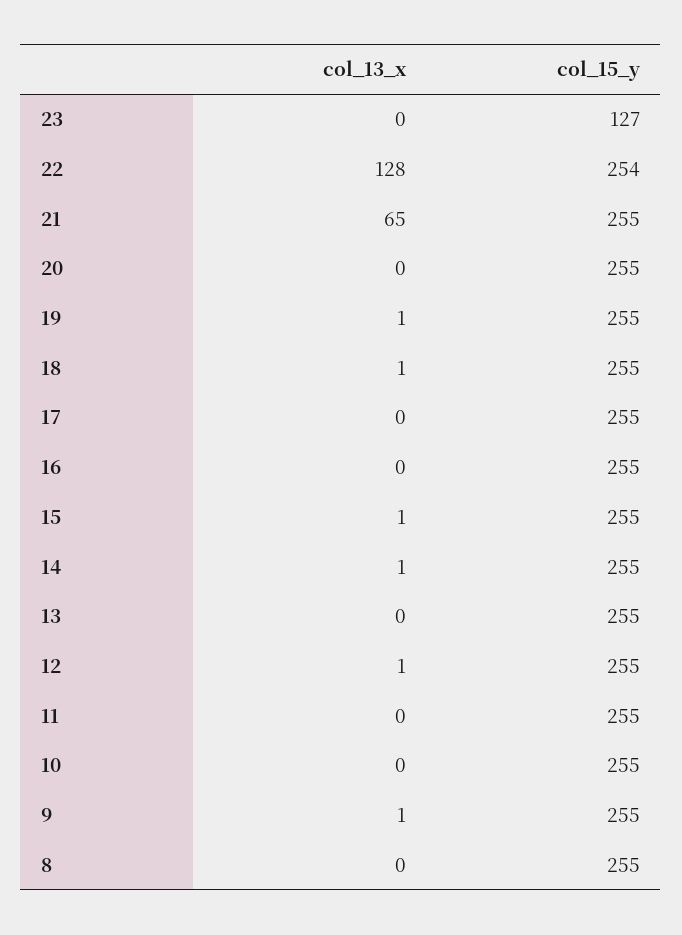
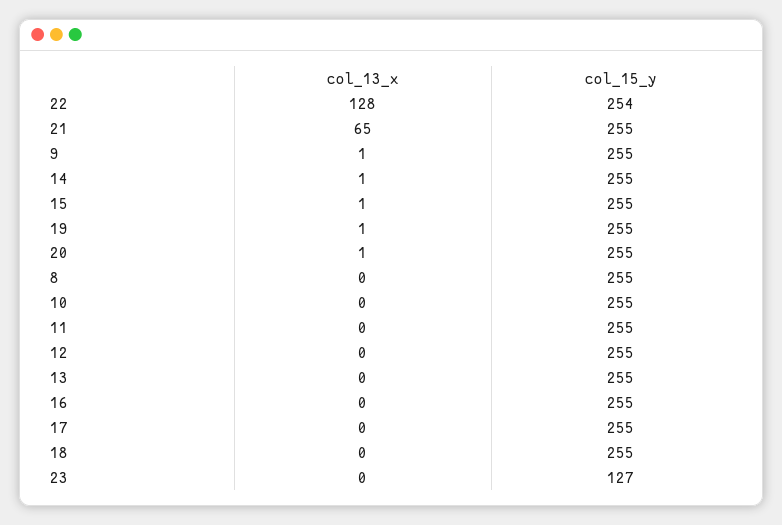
  {
    "col_13_x": {
      "23": 0,
      "22": 128,
      "21": 65,
-     "20": 0,
+     "20": 1,
      "19": 1,
-     "18": 1,
+     "18": 0,
      "17": 0,
      "16": 0,
      "15": 1,
      "14": 1,
      "13": 0,
-     "12": 1,
+     "12": 0,
      "11": 0,
      "10": 0,
      "9": 1,
      "8": 0
    },
    "col_15_y": {
      "23": 127,
      "22": 254,
      "21": 255,
      "20": 255,
      "19": 255,
      "18": 255,
      "17": 255,
      "16": 255,
      "15": 255,
      "14": 255,
      "13": 255,
      "12": 255,
      "11": 255,
      "10": 255,
      "9": 255,
      "8": 255
    }
  }

